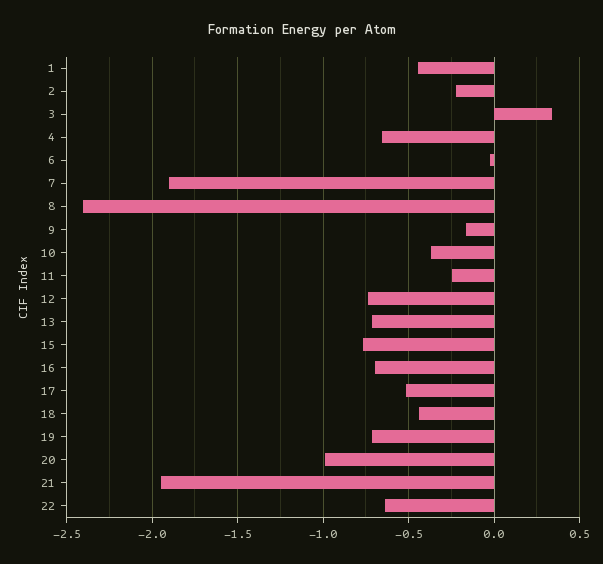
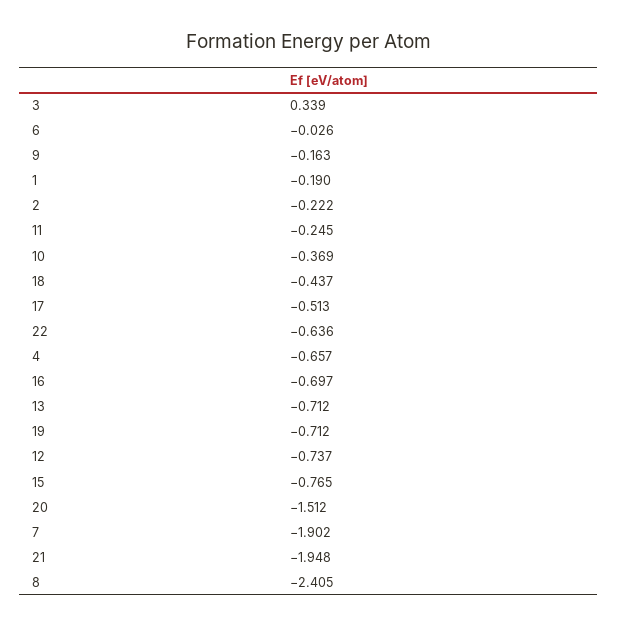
  {
-   "1": -0.45,
+   "1": -0.19,
    "2": -0.222,
    "3": 0.339,
    "4": -0.657,
    "6": -0.026,
    "7": -1.902,
    "8": -2.405,
    "9": -0.163,
    "10": -0.369,
    "11": -0.245,
    "12": -0.737,
    "13": -0.712,
    "15": -0.765,
    "16": -0.697,
    "17": -0.513,
    "18": -0.437,
    "19": -0.712,
-   "20": -1,
+   "20": -1.512,
    "21": -1.948,
    "22": -0.636
  }

